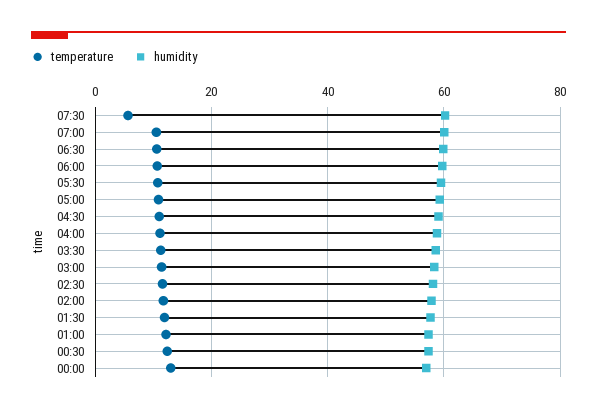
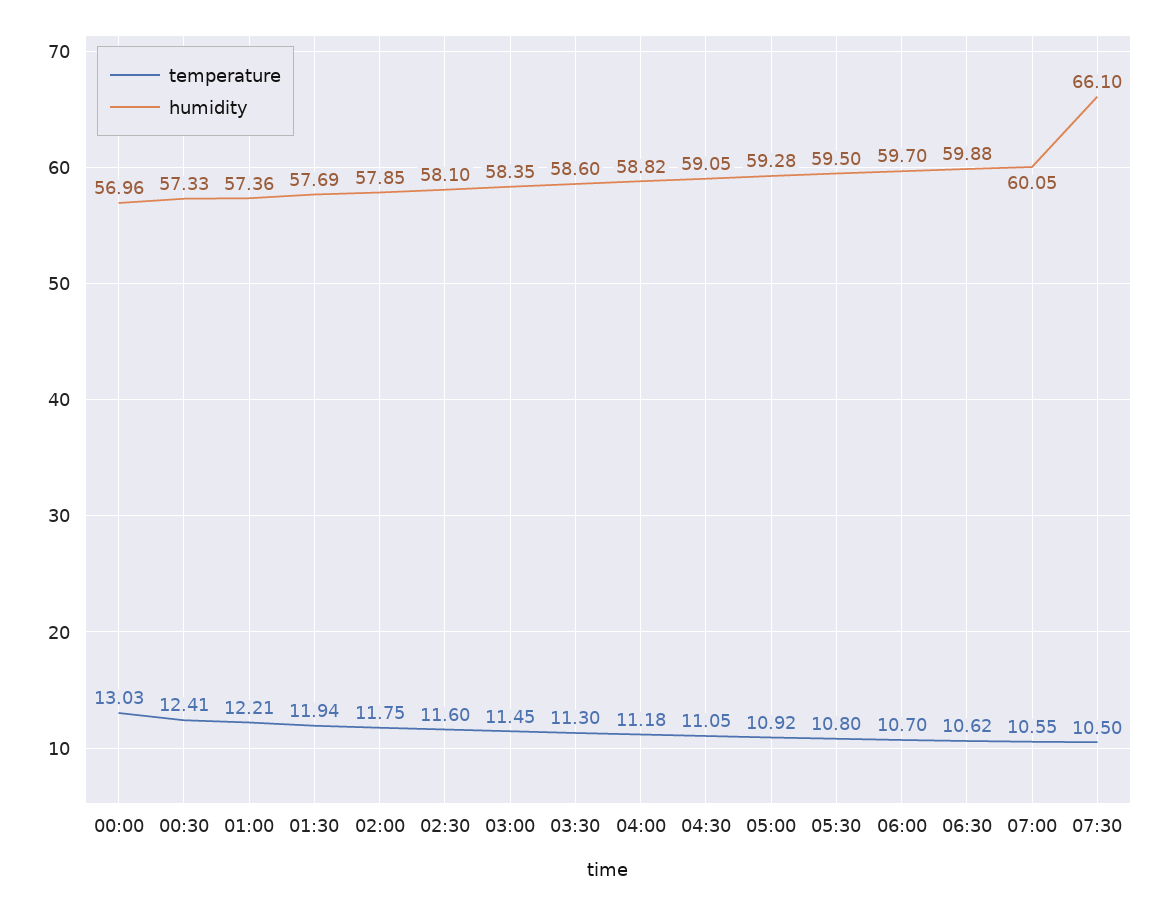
  {
    "temperature": {
-     "07:30": 6,
+     "07:30": 10.5,
      "07:00": 10.55,
      "06:30": 10.62,
      "06:00": 10.7,
      "05:30": 10.8,
      "05:00": 10.92,
      "04:30": 11.05,
      "04:00": 11.18,
      "03:30": 11.3,
      "03:00": 11.45,
      "02:30": 11.6,
      "02:00": 11.75,
      "01:30": 11.94,
      "01:00": 12.21,
      "00:30": 12.41,
      "00:00": 13.03
    },
    "humidity": {
-     "07:30": 60,
+     "07:30": 66.1,
      "07:00": 60.05,
      "06:30": 59.88,
      "06:00": 59.7,
      "05:30": 59.5,
      "05:00": 59.28,
      "04:30": 59.05,
      "04:00": 58.82,
      "03:30": 58.6,
      "03:00": 58.35,
      "02:30": 58.1,
      "02:00": 57.85,
      "01:30": 57.69,
      "01:00": 57.36,
      "00:30": 57.33,
      "00:00": 56.96
    }
  }

